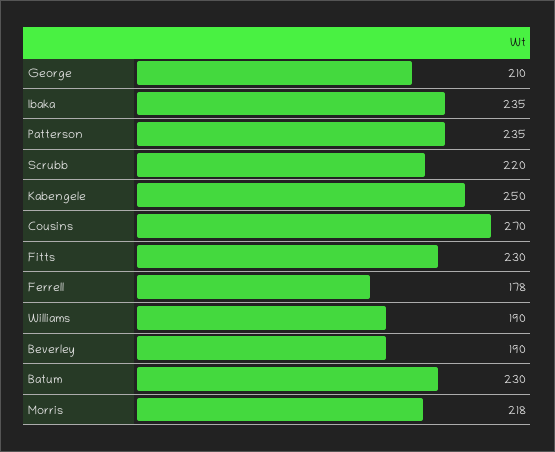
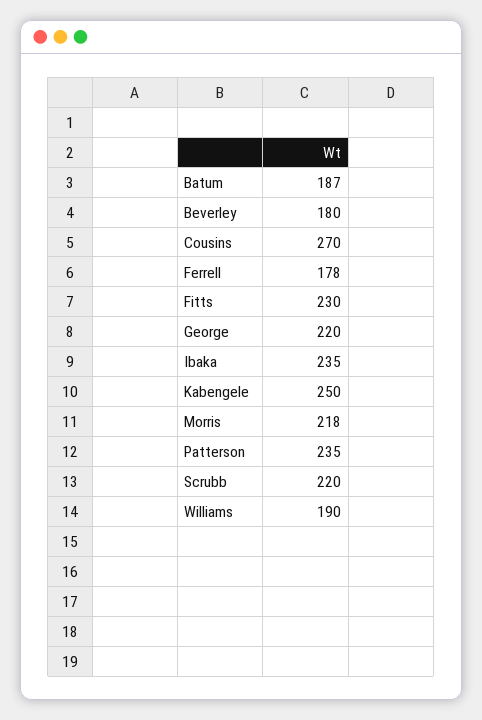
  {
-   "George": 210,
+   "George": 220,
    "Ibaka": 235,
    "Patterson": 235,
    "Scrubb": 220,
    "Kabengele": 250,
    "Cousins": 270,
    "Fitts": 230,
    "Ferrell": 178,
    "Williams": 190,
-   "Beverley": 190,
+   "Beverley": 180,
-   "Batum": 230,
+   "Batum": 187,
    "Morris": 218
  }

